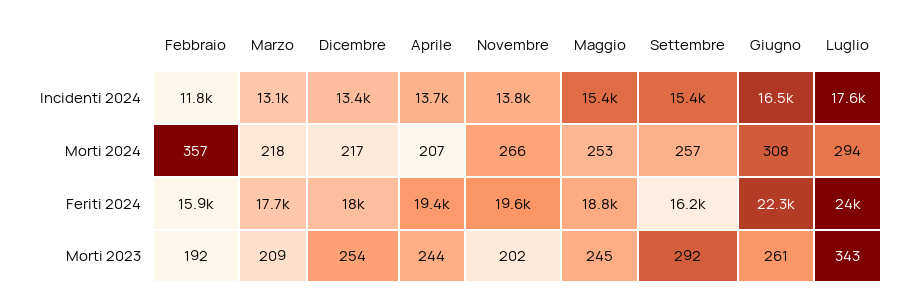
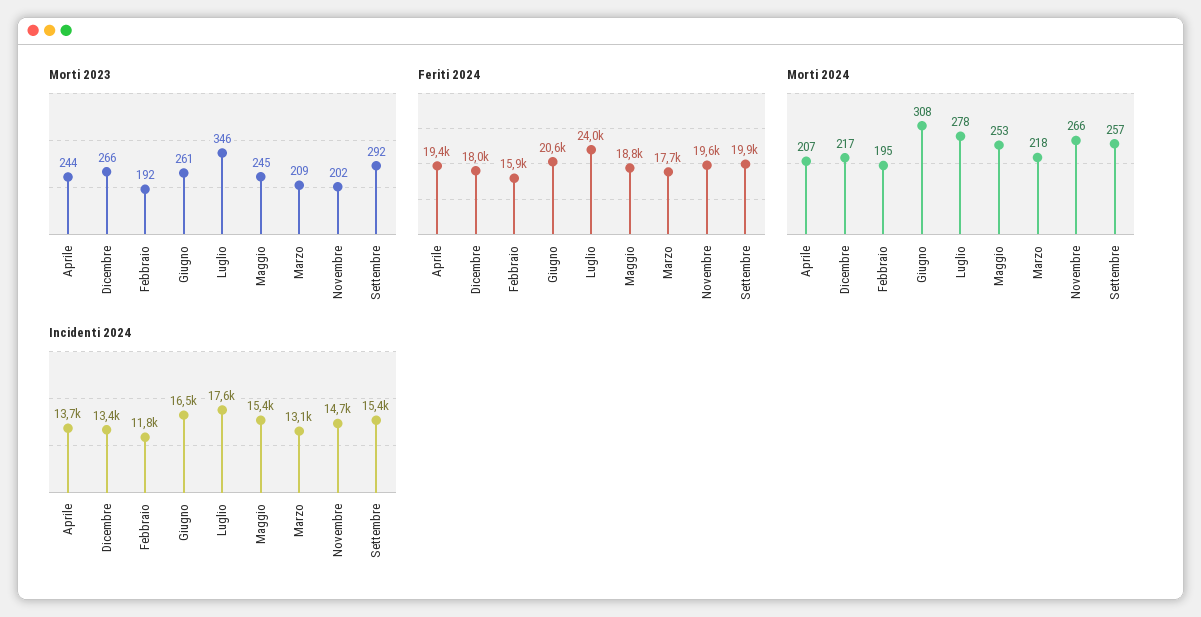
  {
    "Incidenti 2024": {
      "Febbraio": 11800,
      "Marzo": 13100,
      "Dicembre": 13400,
      "Aprile": 13700,
-     "Novembre": 13800,
+     "Novembre": 14700,
      "Maggio": 15400,
      "Settembre": 15400,
      "Giugno": 16500,
      "Luglio": 17600
    },
    "Morti 2024": {
-     "Febbraio": 357,
+     "Febbraio": 195,
      "Marzo": 218,
      "Dicembre": 217,
      "Aprile": 207,
      "Novembre": 266,
      "Maggio": 253,
      "Settembre": 257,
      "Giugno": 308,
-     "Luglio": 294
+     "Luglio": 278
    },
    "Feriti 2024": {
      "Febbraio": 15900,
      "Marzo": 17700,
      "Dicembre": 18000,
      "Aprile": 19400,
      "Novembre": 19600,
      "Maggio": 18800,
-     "Settembre": 16200,
+     "Settembre": 19900,
-     "Giugno": 22300,
+     "Giugno": 20600,
      "Luglio": 24000
    },
    "Morti 2023": {
      "Febbraio": 192,
      "Marzo": 209,
-     "Dicembre": 254,
+     "Dicembre": 266,
      "Aprile": 244,
      "Novembre": 202,
      "Maggio": 245,
      "Settembre": 292,
      "Giugno": 261,
-     "Luglio": 343
+     "Luglio": 346
    }
  }

